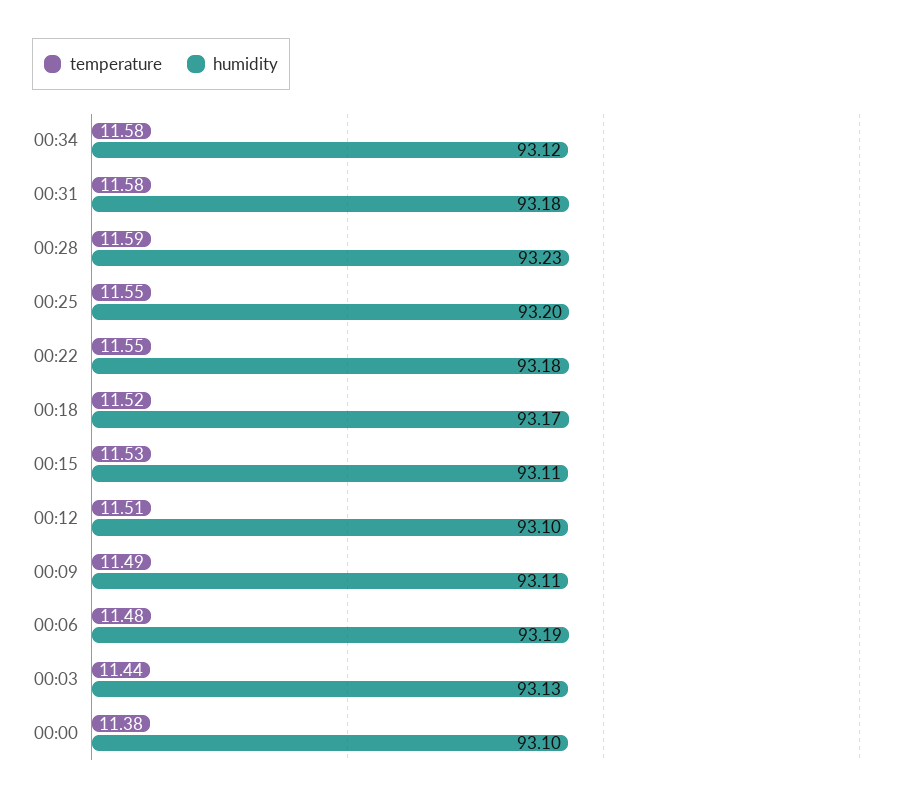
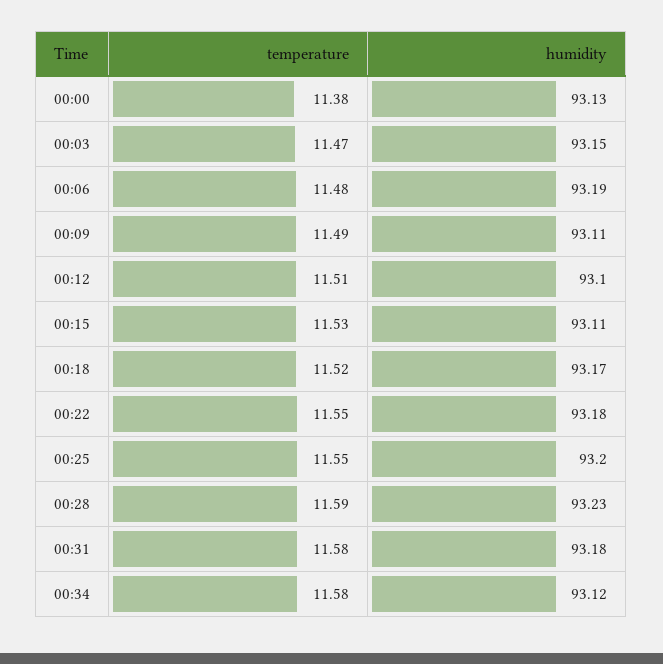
  {
    "temperature": {
      "00:34": 11.58,
      "00:31": 11.58,
      "00:28": 11.59,
      "00:25": 11.55,
      "00:22": 11.55,
      "00:18": 11.52,
      "00:15": 11.53,
      "00:12": 11.51,
      "00:09": 11.49,
      "00:06": 11.48,
-     "00:03": 11.44,
+     "00:03": 11.47,
      "00:00": 11.38
    },
    "humidity": {
      "00:34": 93.12,
      "00:31": 93.18,
      "00:28": 93.23,
      "00:25": 93.2,
      "00:22": 93.18,
      "00:18": 93.17,
      "00:15": 93.11,
      "00:12": 93.1,
      "00:09": 93.11,
      "00:06": 93.19,
-     "00:03": 93.13,
+     "00:03": 93.15,
-     "00:00": 93.1
+     "00:00": 93.13
    }
  }

